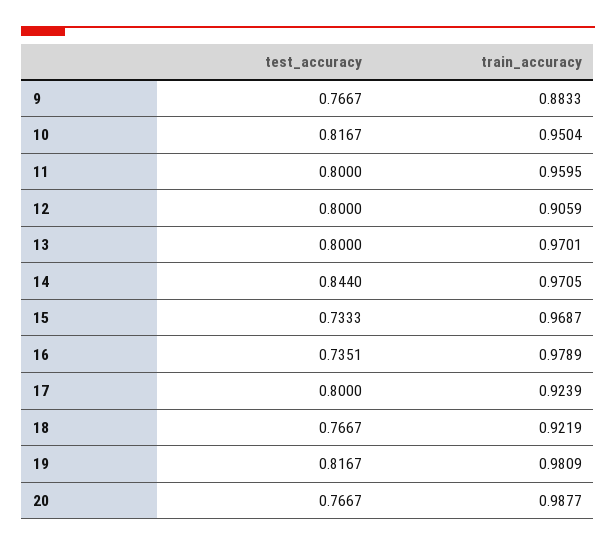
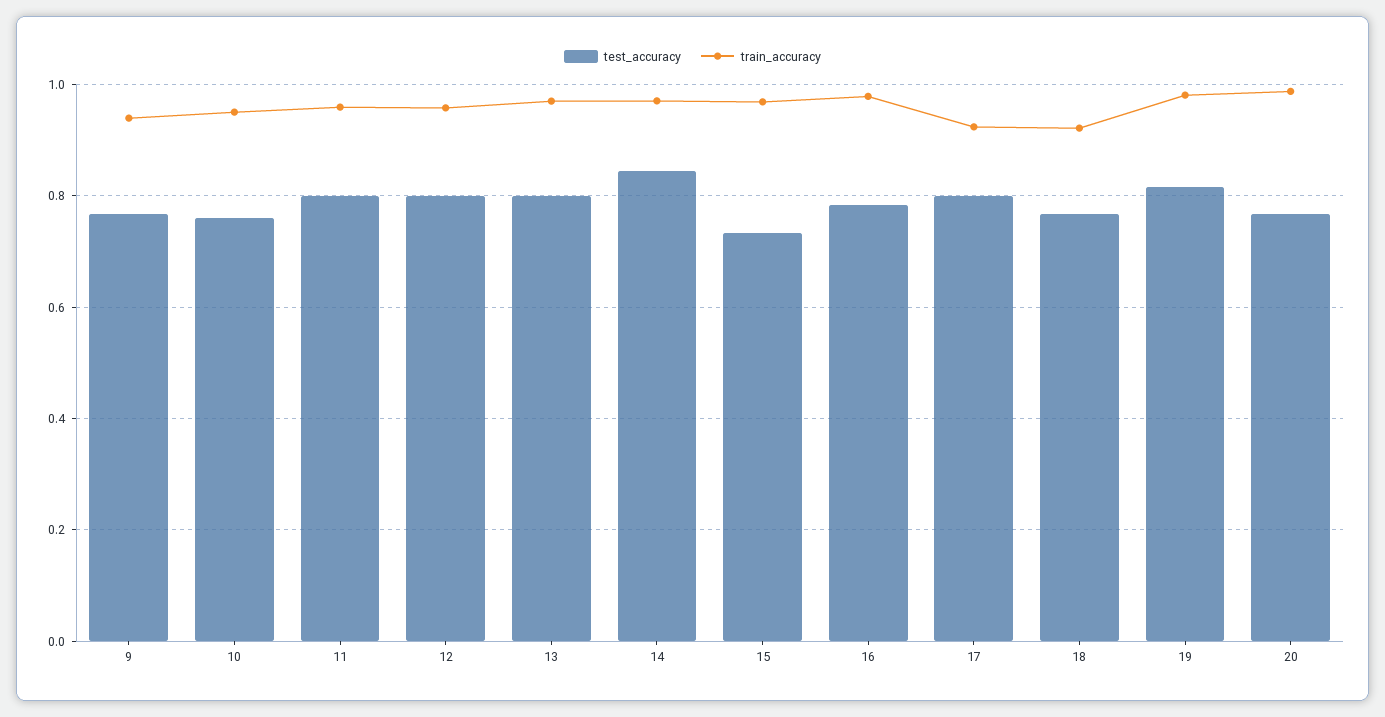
  {
    "test_accuracy": {
      "9": 0.7667,
-     "10": 0.8167,
+     "10": 0.76,
      "11": 0.8,
      "12": 0.8,
      "13": 0.8,
      "14": 0.844,
      "15": 0.7333,
-     "16": 0.7351,
+     "16": 0.78,
      "17": 0.8,
      "18": 0.7667,
      "19": 0.8167,
      "20": 0.7667
    },
    "train_accuracy": {
-     "9": 0.8833,
+     "9": 0.94,
      "10": 0.9504,
      "11": 0.9595,
-     "12": 0.9059,
+     "12": 0.96,
      "13": 0.9701,
      "14": 0.9705,
      "15": 0.9687,
      "16": 0.9789,
      "17": 0.9239,
      "18": 0.9219,
      "19": 0.9809,
      "20": 0.9877
    }
  }

